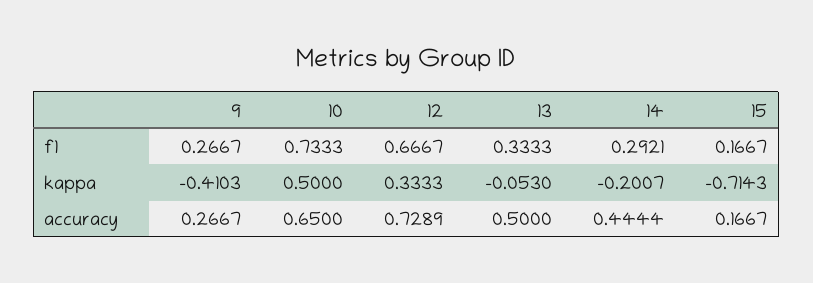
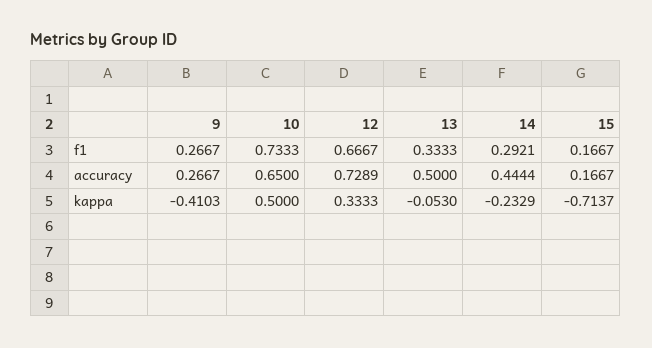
  {
    "9": {
      "f1": 0.2667,
      "kappa": -0.4103,
      "accuracy": 0.2667
    },
    "10": {
      "f1": 0.7333,
      "kappa": 0.5,
      "accuracy": 0.65
    },
    "12": {
      "f1": 0.6667,
      "kappa": 0.3333,
      "accuracy": 0.7289
    },
    "13": {
      "f1": 0.3333,
      "kappa": -0.053,
      "accuracy": 0.5
    },
    "14": {
      "f1": 0.2921,
-     "kappa": -0.2007,
+     "kappa": -0.2329,
      "accuracy": 0.4444
    },
    "15": {
      "f1": 0.1667,
-     "kappa": -0.7143,
+     "kappa": -0.7137,
      "accuracy": 0.1667
    }
  }

